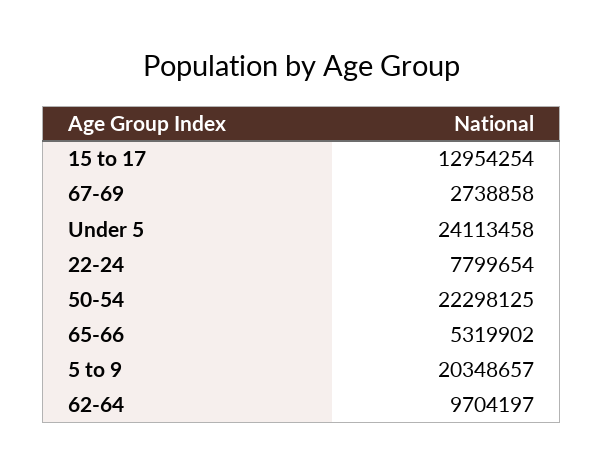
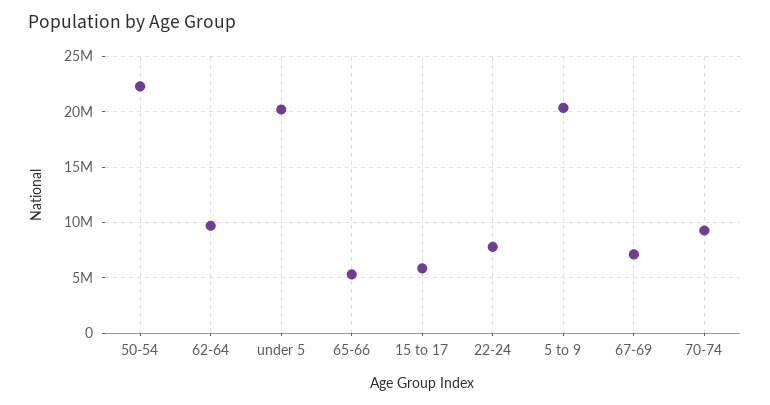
  {
-   "15 to 17": 12954254,
+   "15 to 17": 6000000,
-   "67-69": 2738858,
+   "67-69": 7000000,
-   "Under 5": 24113458,
+   "Under 5": 20000000,
    "22-24": 7799654,
    "50-54": 22298125,
    "65-66": 5319902,
    "5 to 9": 20348657,
-   "62-64": 9704197
+   "62-64": 9704197,
+   "70-74": 9000000
  }

